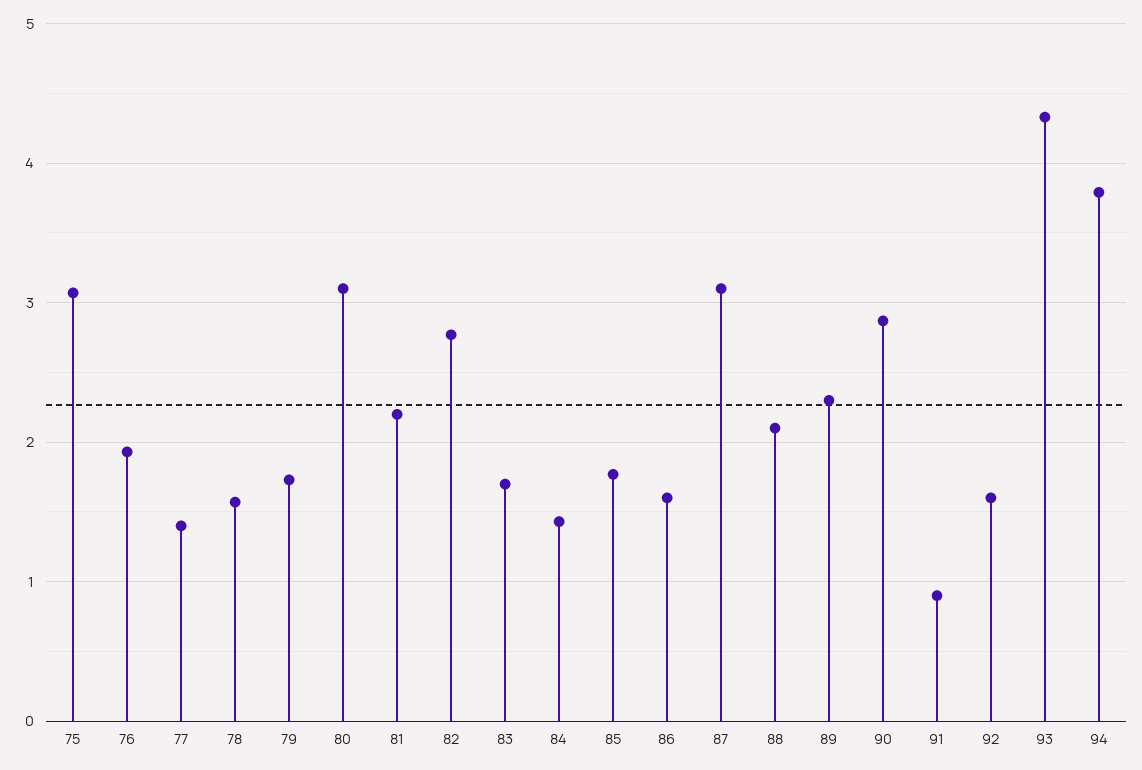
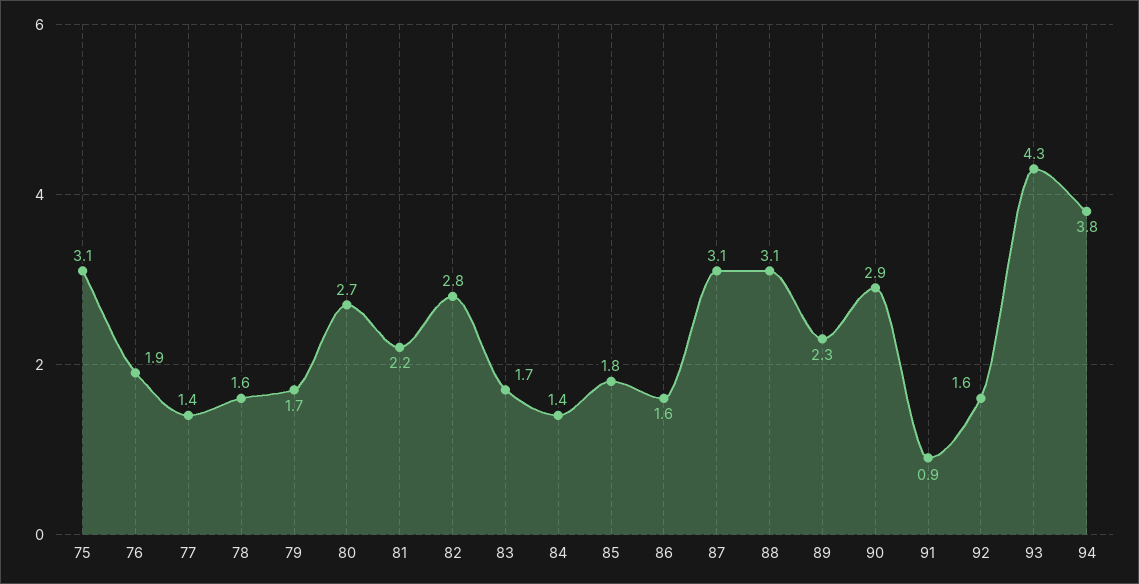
  {
    "75": 3.1,
    "76": 1.9,
    "77": 1.4,
    "78": 1.6,
    "79": 1.7,
-   "80": 3.1,
+   "80": 2.7,
    "81": 2.2,
    "82": 2.8,
    "83": 1.7,
    "84": 1.4,
    "85": 1.8,
    "86": 1.6,
    "87": 3.1,
-   "88": 2.1,
+   "88": 3.1,
    "89": 2.3,
    "90": 2.9,
    "91": 0.9,
    "92": 1.6,
    "93": 4.3,
    "94": 3.8
  }

